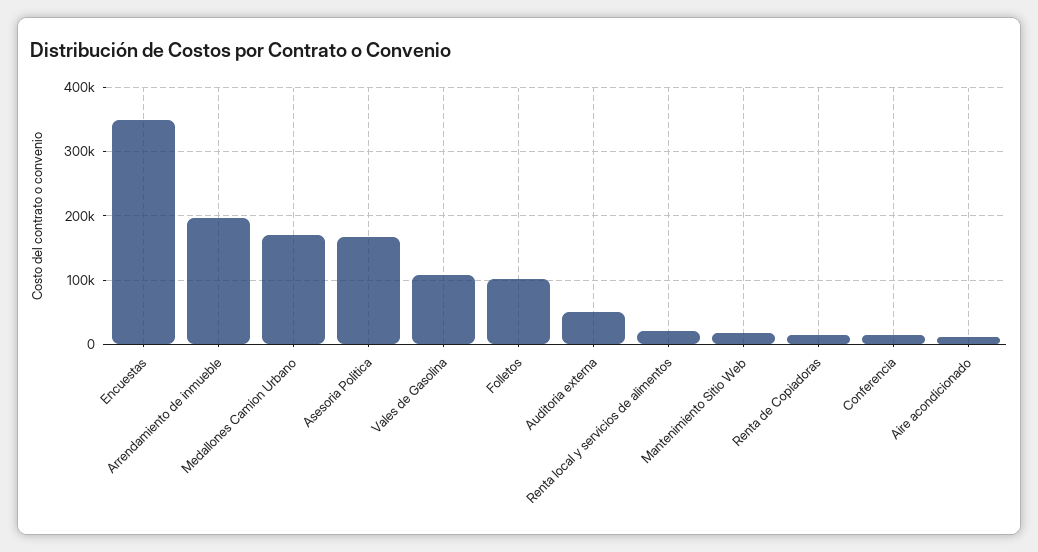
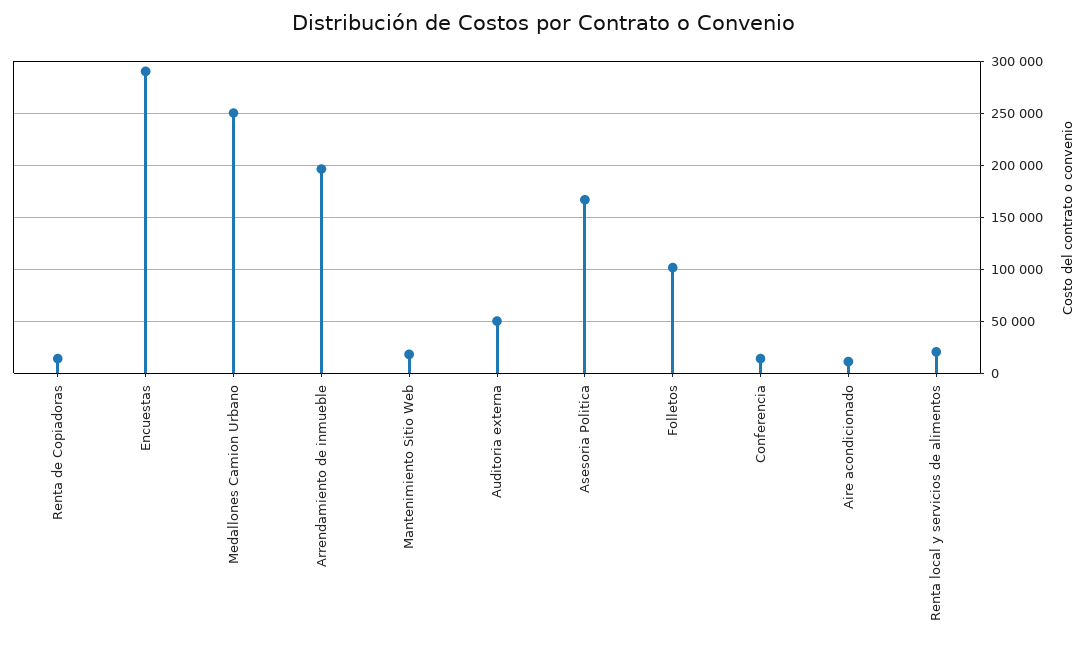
  {
-   "Encuestas": 350000,
+   "Encuestas": 290000,
    "Arrendamiento de inmueble": 200000,
-   "Medallones Camion Urbano": 170000,
+   "Medallones Camion Urbano": 250000,
    "Asesoria Politica": 170000,
-   "Vales de Gasolina": 110000,
    "Folletos": 100000,
    "Auditoria externa": 50000,
    "Renta local y servicios de alimentos": 20000,
    "Mantenimiento Sitio Web": 20000,
    "Renta de Copiadoras": 10000,
    "Conferencia": 10000,
    "Aire acondicionado": 10000
  }

